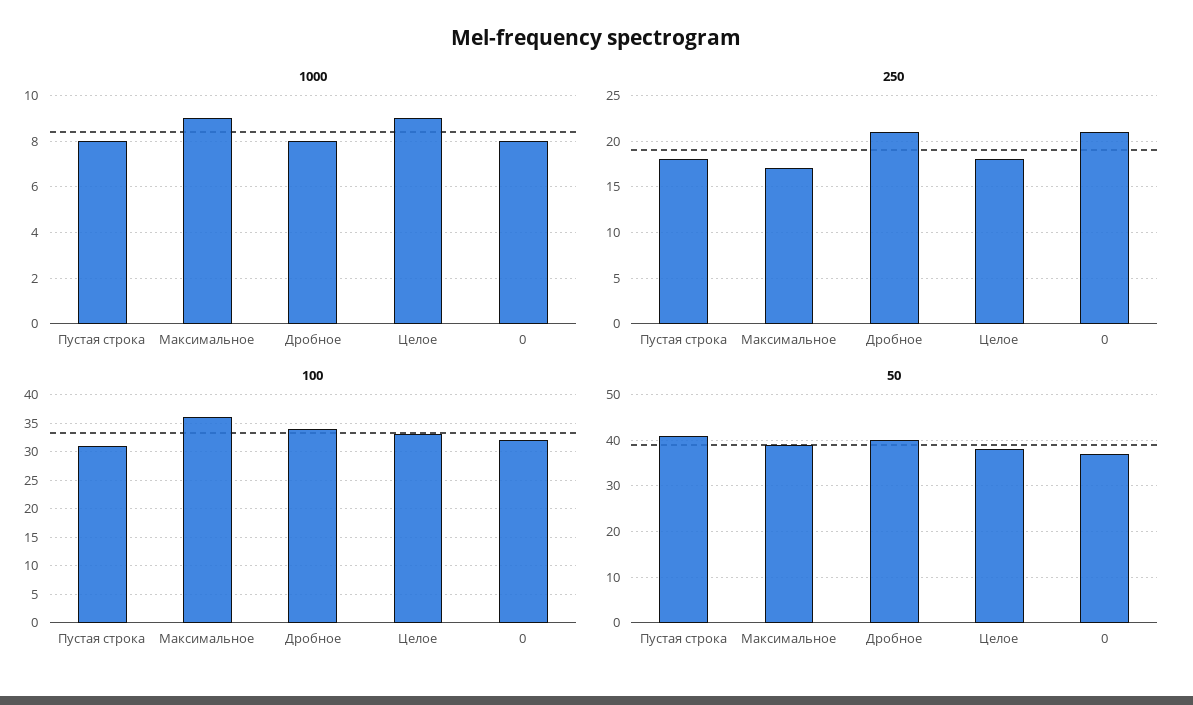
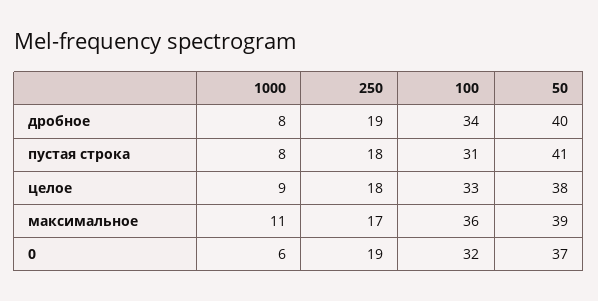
  {
    "1000": {
      "Пустая строка": 8,
-     "Максимальное": 9,
+     "Максимальное": 11,
      "Дробное": 8,
      "Целое": 9,
-     "0": 8
+     "0": 6
    },
    "250": {
      "Пустая строка": 18,
      "Максимальное": 17,
-     "Дробное": 21,
+     "Дробное": 19,
      "Целое": 18,
-     "0": 21
+     "0": 19
    },
    "100": {
      "Пустая строка": 31,
      "Максимальное": 36,
      "Дробное": 34,
      "Целое": 33,
      "0": 32
    },
    "50": {
      "Пустая строка": 41,
      "Максимальное": 39,
      "Дробное": 40,
      "Целое": 38,
      "0": 37
    }
  }

